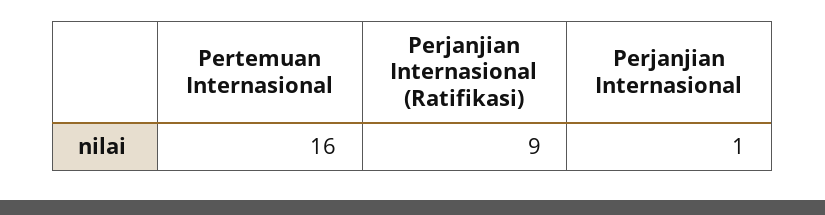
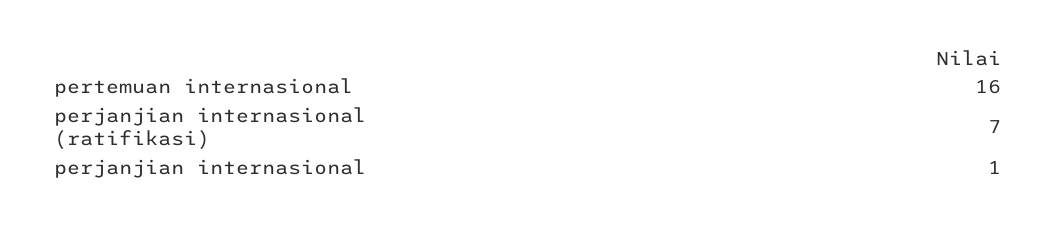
  {
    "Pertemuan Internasional": 16,
-   "Perjanjian Internasional (Ratifikasi)": 9,
+   "Perjanjian Internasional (Ratifikasi)": 7,
    "Perjanjian Internasional": 1
  }

